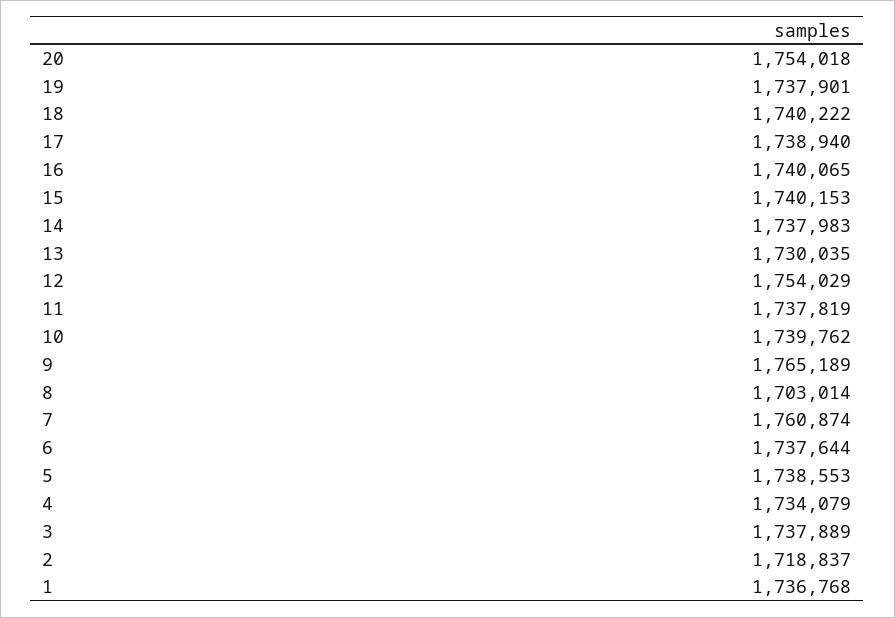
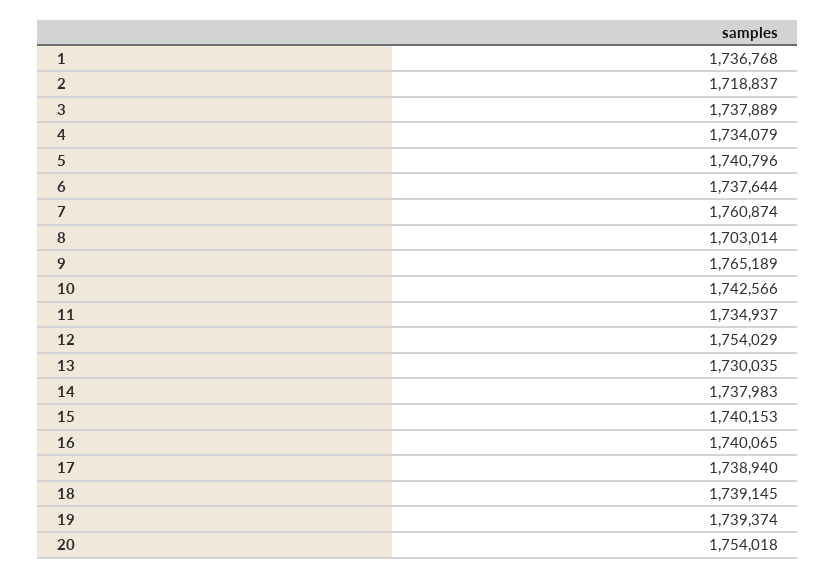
  {
    "20": 1754018,
-   "19": 1737901,
+   "19": 1739374,
-   "18": 1740222,
+   "18": 1739145,
    "17": 1738940,
    "16": 1740065,
    "15": 1740153,
    "14": 1737983,
    "13": 1730035,
    "12": 1754029,
-   "11": 1737819,
+   "11": 1734937,
-   "10": 1739762,
+   "10": 1742566,
    "9": 1765189,
    "8": 1703014,
    "7": 1760874,
    "6": 1737644,
-   "5": 1738553,
+   "5": 1740796,
    "4": 1734079,
    "3": 1737889,
    "2": 1718837,
    "1": 1736768
  }

